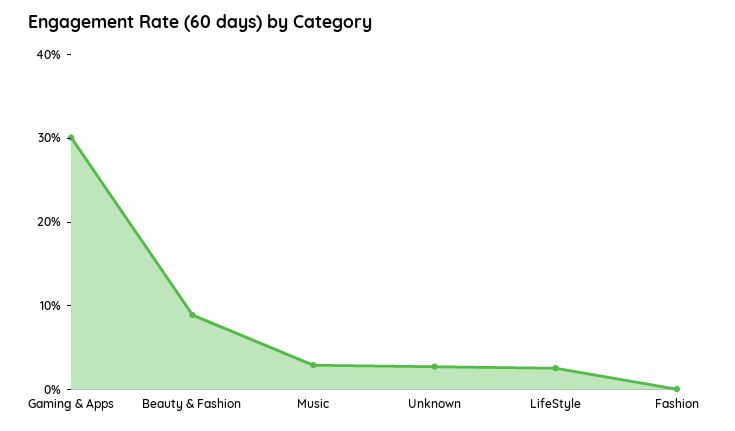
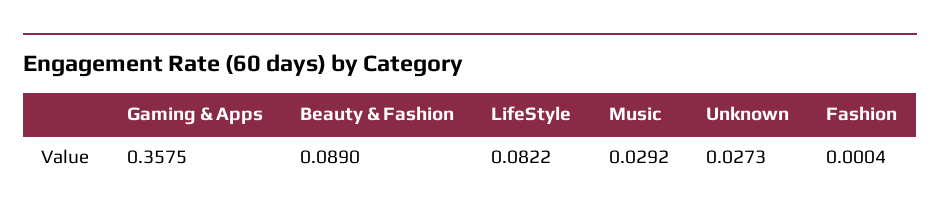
  {
-   "Gaming & Apps": 0.3,
+   "Gaming & Apps": 0.3575,
    "Beauty & Fashion": 0.089,
    "Music": 0.0292,
    "Unknown": 0.0273,
-   "LifeStyle": 0.02,
+   "LifeStyle": 0.0822,
    "Fashion": 0.0004
  }

